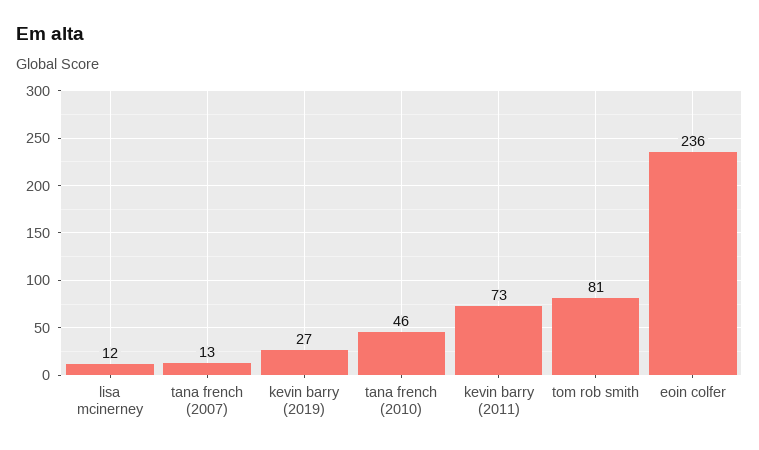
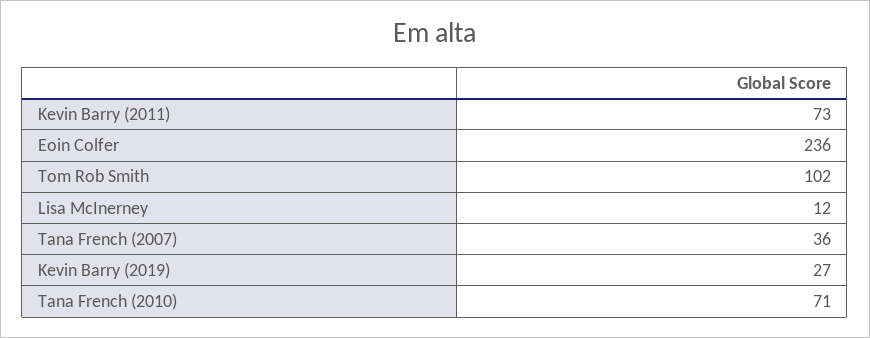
  {
    "lisa mcinerney": 12,
-   "tana french (2007)": 13,
+   "tana french (2007)": 36,
    "kevin barry (2019)": 27,
-   "tana french (2010)": 46,
+   "tana french (2010)": 71,
    "kevin barry (2011)": 73,
-   "tom rob smith": 81,
+   "tom rob smith": 102,
    "eoin colfer": 236
  }

